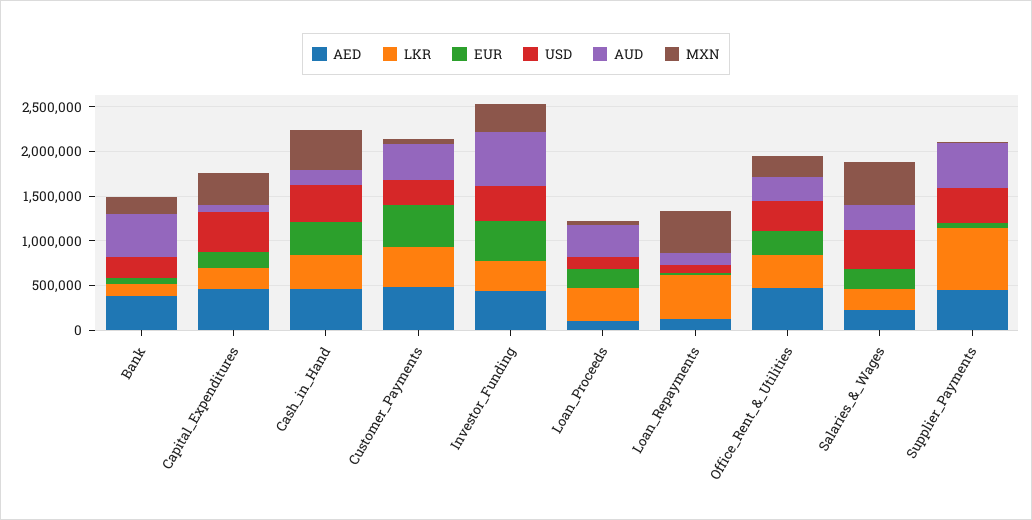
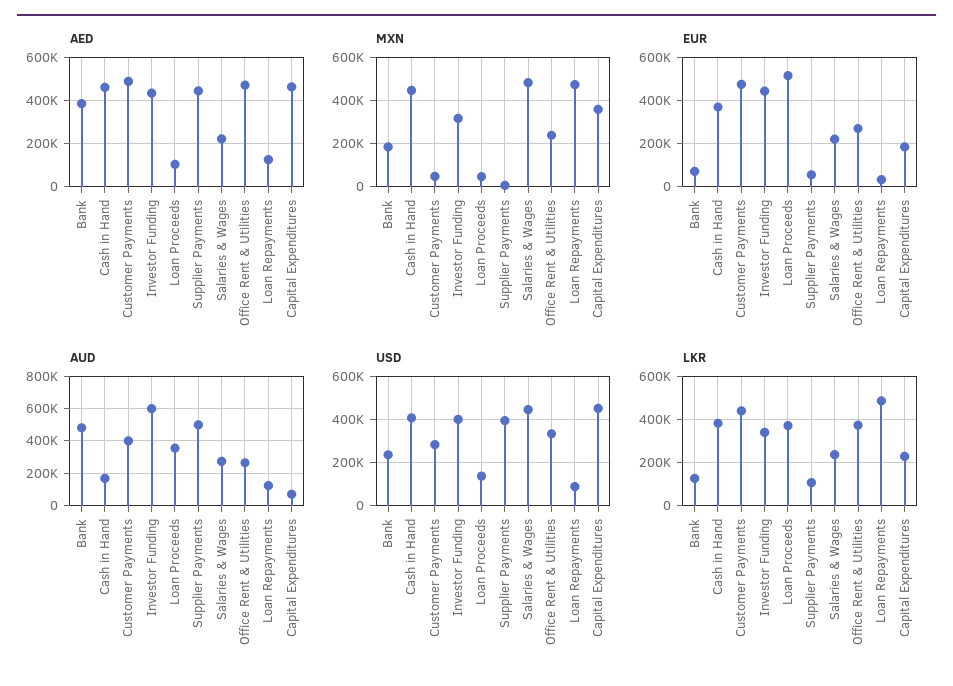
  {
    "AED": {
      "Bank": 400000,
      "Capital_Expenditures": 450000,
      "Cash_in_Hand": 450000,
      "Customer_Payments": 500000,
      "Investor_Funding": 450000,
      "Loan_Proceeds": 100000,
      "Loan_Repayments": 150000,
      "Office_Rent_&_Utilities": 450000,
      "Salaries_&_Wages": 200000,
      "Supplier_Payments": 450000
    },
    "LKR": {
      "Bank": 150000,
      "Capital_Expenditures": 250000,
      "Cash_in_Hand": 400000,
      "Customer_Payments": 450000,
      "Investor_Funding": 350000,
      "Loan_Proceeds": 350000,
      "Loan_Repayments": 500000,
      "Office_Rent_&_Utilities": 350000,
      "Salaries_&_Wages": 250000,
-     "Supplier_Payments": 700000
+     "Supplier_Payments": 100000
    },
    "EUR": {
      "Bank": 50000,
      "Capital_Expenditures": 200000,
      "Cash_in_Hand": 350000,
      "Customer_Payments": 450000,
      "Investor_Funding": 450000,
-     "Loan_Proceeds": 200000,
+     "Loan_Proceeds": 500000,
      "Loan_Repayments": 50000,
      "Office_Rent_&_Utilities": 250000,
      "Salaries_&_Wages": 200000,
      "Supplier_Payments": 50000
    },
    "USD": {
      "Bank": 250000,
      "Capital_Expenditures": 450000,
      "Cash_in_Hand": 400000,
      "Customer_Payments": 300000,
      "Investor_Funding": 400000,
      "Loan_Proceeds": 150000,
      "Loan_Repayments": 100000,
      "Office_Rent_&_Utilities": 350000,
      "Salaries_&_Wages": 450000,
      "Supplier_Payments": 400000
    },
    "AUD": {
      "Bank": 500000,
      "Capital_Expenditures": 50000,
      "Cash_in_Hand": 150000,
      "Customer_Payments": 400000,
      "Investor_Funding": 600000,
      "Loan_Proceeds": 350000,
      "Loan_Repayments": 150000,
      "Office_Rent_&_Utilities": 250000,
      "Salaries_&_Wages": 250000,
      "Supplier_Payments": 500000
    },
    "MXN": {
      "Bank": 200000,
      "Capital_Expenditures": 350000,
      "Cash_in_Hand": 450000,
      "Customer_Payments": 50000,
      "Investor_Funding": 300000,
      "Loan_Proceeds": 50000,
      "Loan_Repayments": 450000,
      "Office_Rent_&_Utilities": 250000,
      "Salaries_&_Wages": 500000,
      "Supplier_Payments": 0
    }
  }

